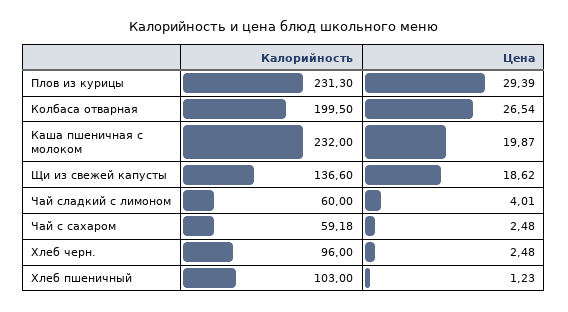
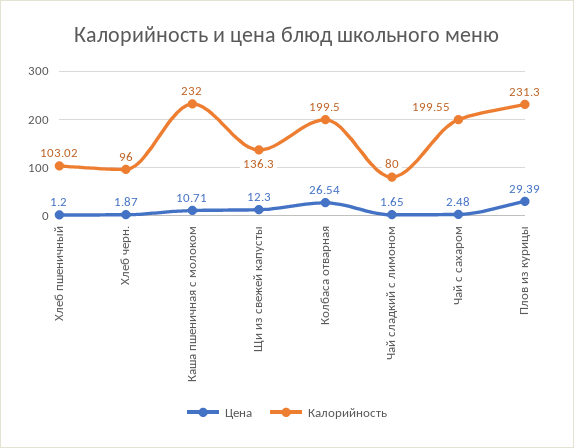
  {
    "Калорийность": {
      "Плов из курицы": 231.3,
      "Колбаса отварная": 199.5,
      "Каша пшеничная с молоком": 232,
-     "Щи из свежей капусты": 136.6,
+     "Щи из свежей капусты": 136.3,
-     "Чай сладкий с лимоном": 60,
+     "Чай сладкий с лимоном": 80,
-     "Чай с сахаром": 59.18,
+     "Чай с сахаром": 199.55,
      "Хлеб черн.": 96,
-     "Хлеб пшеничный": 103
+     "Хлеб пшеничный": 103.02
    },
    "Цена": {
      "Плов из курицы": 29.39,
      "Колбаса отварная": 26.54,
-     "Каша пшеничная с молоком": 19.87,
+     "Каша пшеничная с молоком": 10.71,
-     "Щи из свежей капусты": 18.62,
+     "Щи из свежей капусты": 12.3,
-     "Чай сладкий с лимоном": 4.01,
+     "Чай сладкий с лимоном": 1.65,
      "Чай с сахаром": 2.48,
-     "Хлеб черн.": 2.48,
+     "Хлеб черн.": 1.87,
-     "Хлеб пшеничный": 1.23
+     "Хлеб пшеничный": 1.2
    }
  }

